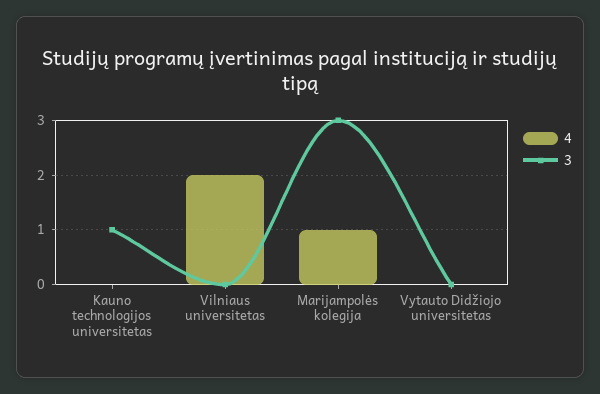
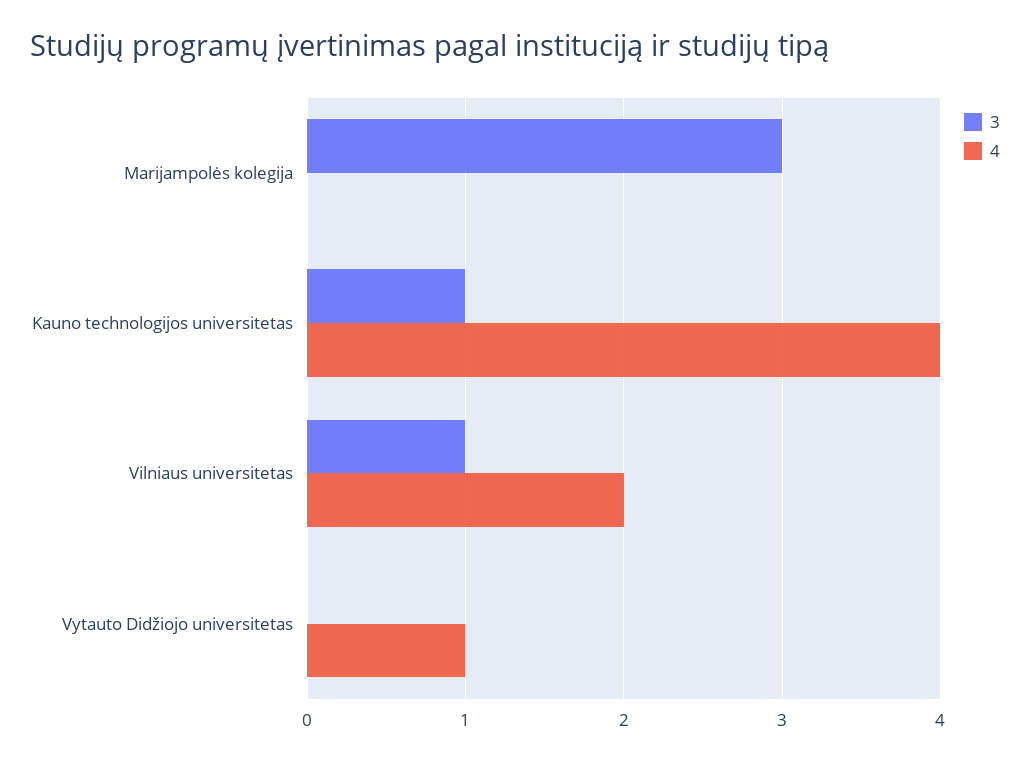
  {
    "4": {
-     "Kauno technologijos universitetas": 0,
+     "Kauno technologijos universitetas": 4,
      "Vilniaus universitetas": 2,
-     "Marijampolės kolegija": 1,
+     "Marijampolės kolegija": 0,
-     "Vytauto Didžiojo universitetas": 0
+     "Vytauto Didžiojo universitetas": 1
    },
    "3": {
      "Kauno technologijos universitetas": 1,
-     "Vilniaus universitetas": 0,
+     "Vilniaus universitetas": 1,
      "Marijampolės kolegija": 3,
      "Vytauto Didžiojo universitetas": 0
    }
  }

